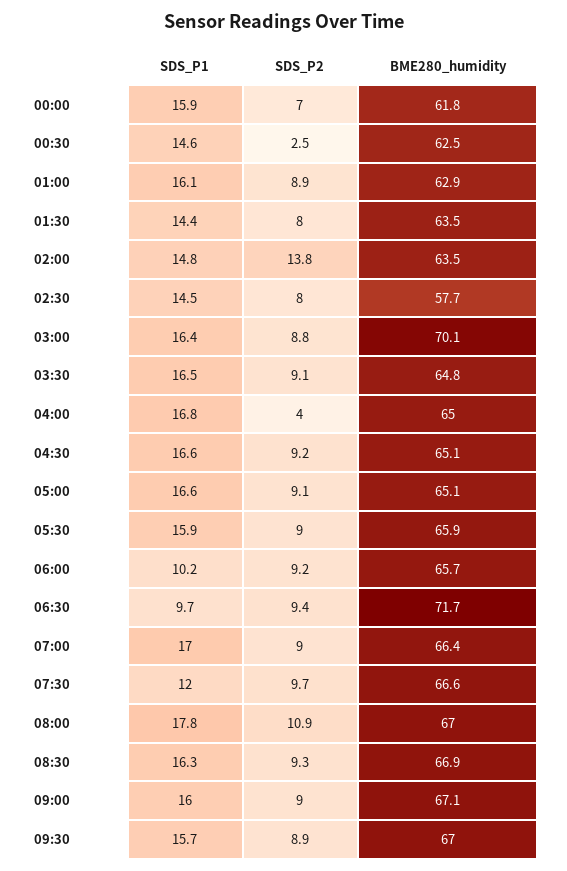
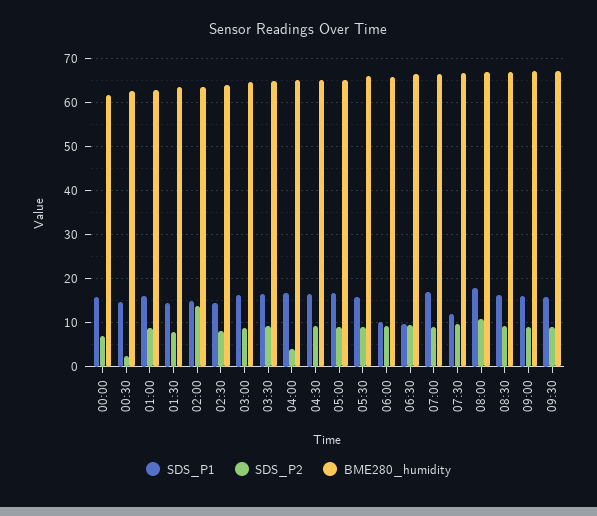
  {
    "SDS_P1": {
      "00:00": 15.9,
      "00:30": 14.6,
      "01:00": 16.1,
      "01:30": 14.4,
      "02:00": 14.8,
      "02:30": 14.5,
      "03:00": 16.4,
      "03:30": 16.5,
      "04:00": 16.8,
      "04:30": 16.6,
      "05:00": 16.6,
      "05:30": 15.9,
      "06:00": 10.2,
      "06:30": 9.7,
      "07:00": 17,
      "07:30": 12,
      "08:00": 17.8,
      "08:30": 16.3,
      "09:00": 16,
      "09:30": 15.7
    },
    "SDS_P2": {
      "00:00": 7,
      "00:30": 2.5,
      "01:00": 8.9,
      "01:30": 8,
      "02:00": 13.8,
      "02:30": 8,
      "03:00": 8.8,
      "03:30": 9.1,
      "04:00": 4,
      "04:30": 9.2,
      "05:00": 9.1,
      "05:30": 9,
      "06:00": 9.2,
      "06:30": 9.4,
      "07:00": 9,
      "07:30": 9.7,
      "08:00": 10.9,
      "08:30": 9.3,
      "09:00": 9,
      "09:30": 8.9
    },
    "BME280_humidity": {
      "00:00": 61.8,
      "00:30": 62.5,
      "01:00": 62.9,
      "01:30": 63.5,
      "02:00": 63.5,
-     "02:30": 57.7,
+     "02:30": 64,
-     "03:00": 70.1,
+     "03:00": 64,
      "03:30": 64.8,
      "04:00": 65,
      "04:30": 65.1,
      "05:00": 65.1,
      "05:30": 65.9,
      "06:00": 65.7,
-     "06:30": 71.7,
+     "06:30": 66,
      "07:00": 66.4,
      "07:30": 66.6,
      "08:00": 67,
      "08:30": 66.9,
      "09:00": 67.1,
      "09:30": 67
    }
  }

